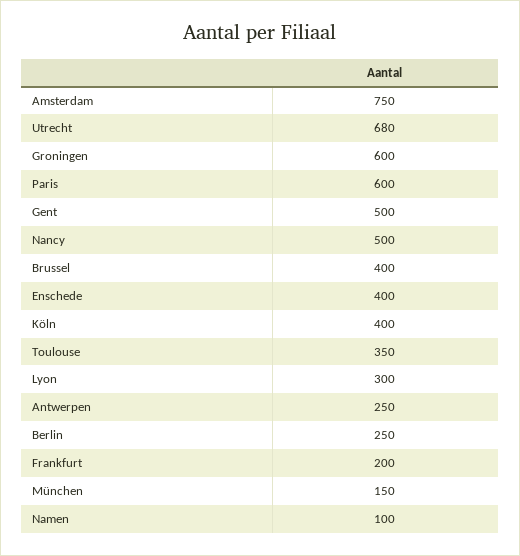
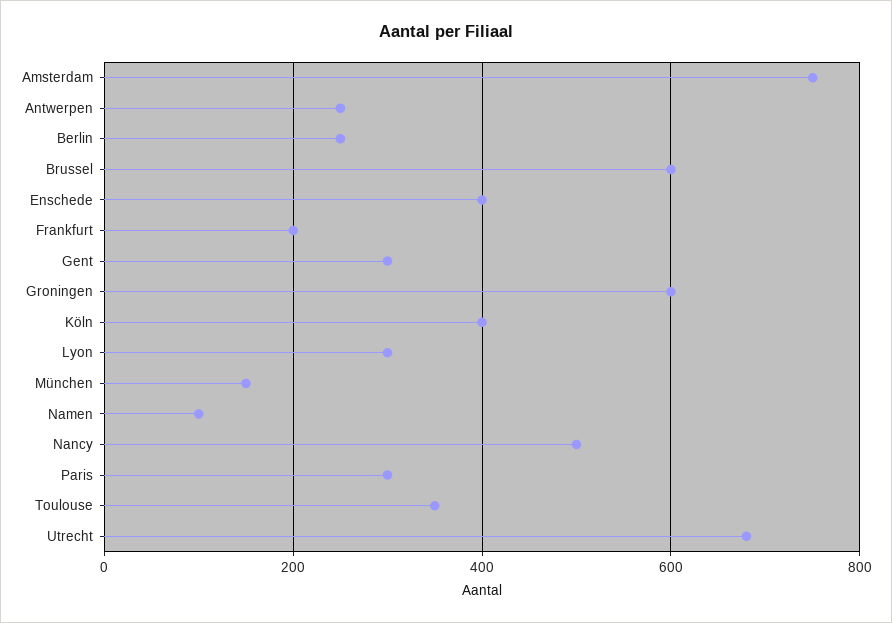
  {
    "Amsterdam": 750,
    "Utrecht": 680,
    "Groningen": 600,
-   "Paris": 600,
+   "Paris": 300,
-   "Gent": 500,
+   "Gent": 300,
    "Nancy": 500,
-   "Brussel": 400,
+   "Brussel": 600,
    "Enschede": 400,
    "Köln": 400,
    "Toulouse": 350,
    "Lyon": 300,
    "Antwerpen": 250,
    "Berlin": 250,
    "Frankfurt": 200,
    "München": 150,
    "Namen": 100
  }

